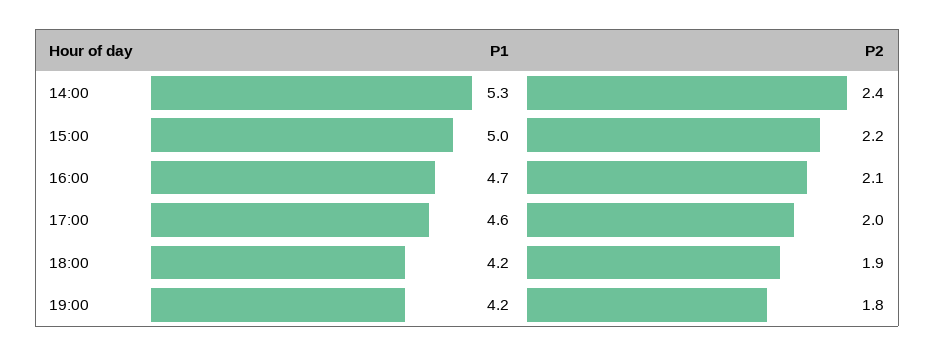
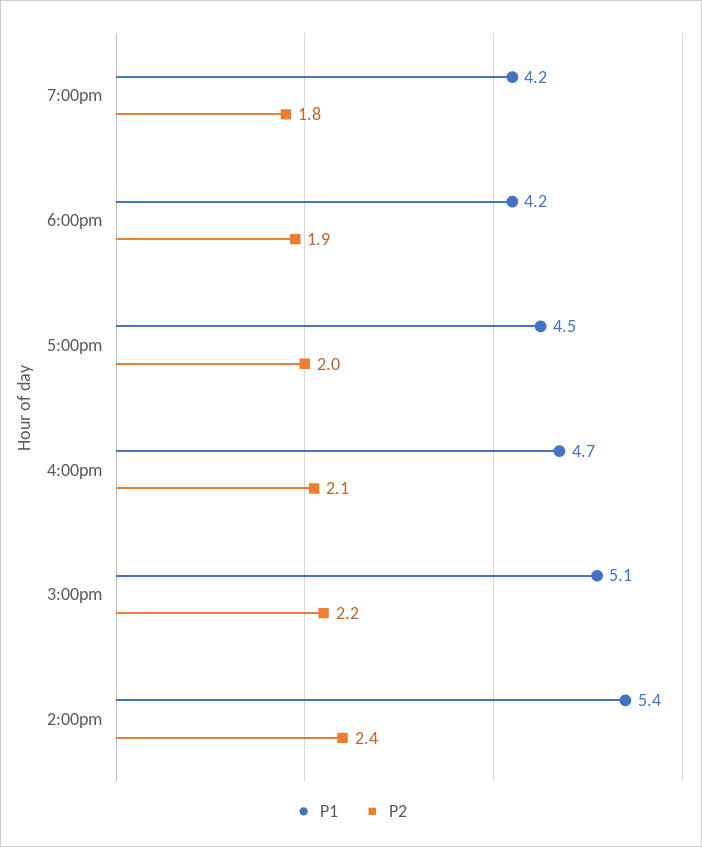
  {
    "P1": {
-     "14:00": 5.3,
+     "14:00": 5.4,
-     "15:00": 5,
+     "15:00": 5.1,
      "16:00": 4.7,
-     "17:00": 4.6,
+     "17:00": 4.5,
      "18:00": 4.2,
      "19:00": 4.2
    },
    "P2": {
      "14:00": 2.4,
      "15:00": 2.2,
      "16:00": 2.1,
      "17:00": 2,
      "18:00": 1.9,
      "19:00": 1.8
    }
  }

